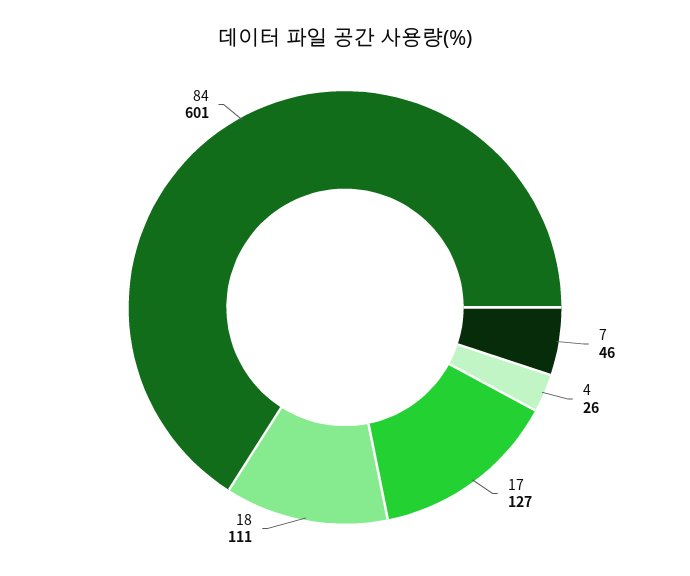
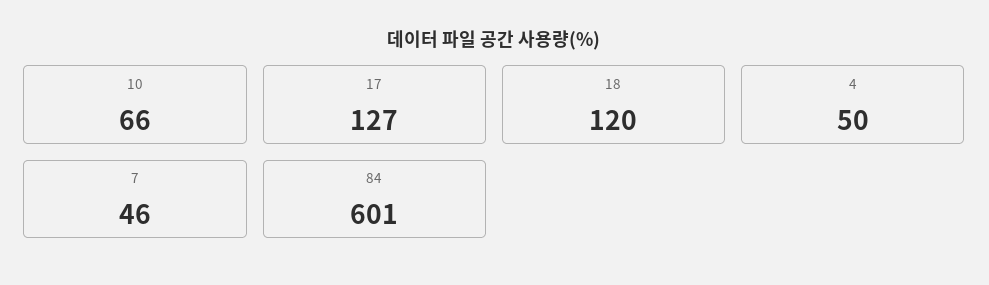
  {
    "7": 46,
-   "4": 26,
+   "4": 50,
    "17": 127,
-   "18": 111,
+   "18": 120,
-   "84": 601
+   "84": 601,
+   "10": 66
  }

